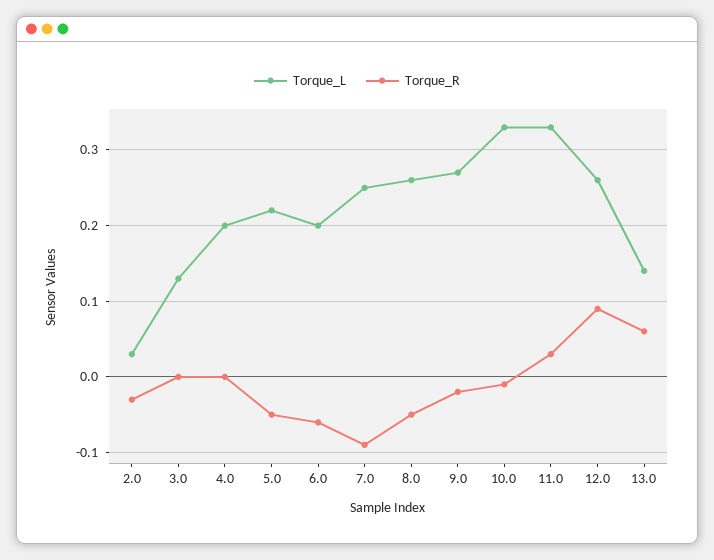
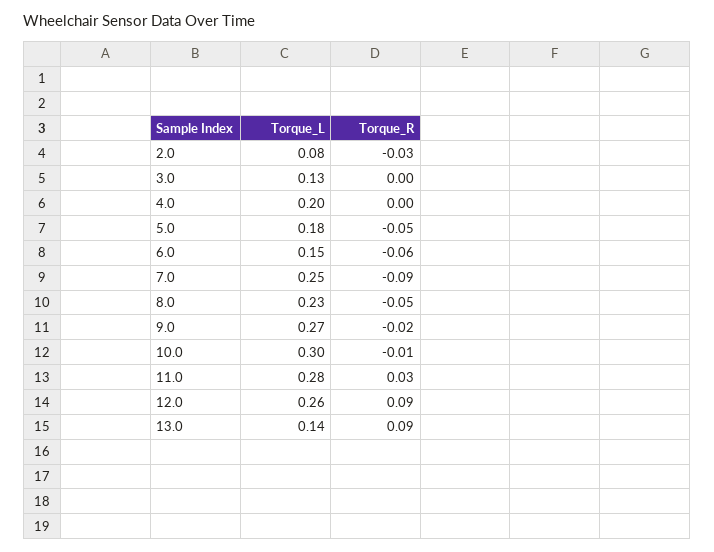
  {
    "Torque_L": {
-     "2.0": 0.03,
+     "2.0": 0.08,
      "3.0": 0.13,
      "4.0": 0.2,
-     "5.0": 0.22,
+     "5.0": 0.18,
-     "6.0": 0.2,
+     "6.0": 0.15,
      "7.0": 0.25,
-     "8.0": 0.26,
+     "8.0": 0.23,
      "9.0": 0.27,
-     "10.0": 0.33,
+     "10.0": 0.3,
-     "11.0": 0.33,
+     "11.0": 0.28,
      "12.0": 0.26,
      "13.0": 0.14
    },
    "Torque_R": {
      "2.0": -0.03,
      "3.0": 0,
      "4.0": 0,
      "5.0": -0.05,
      "6.0": -0.06,
      "7.0": -0.09,
      "8.0": -0.05,
      "9.0": -0.02,
      "10.0": -0.01,
      "11.0": 0.03,
      "12.0": 0.09,
-     "13.0": 0.06
+     "13.0": 0.09
    }
  }

